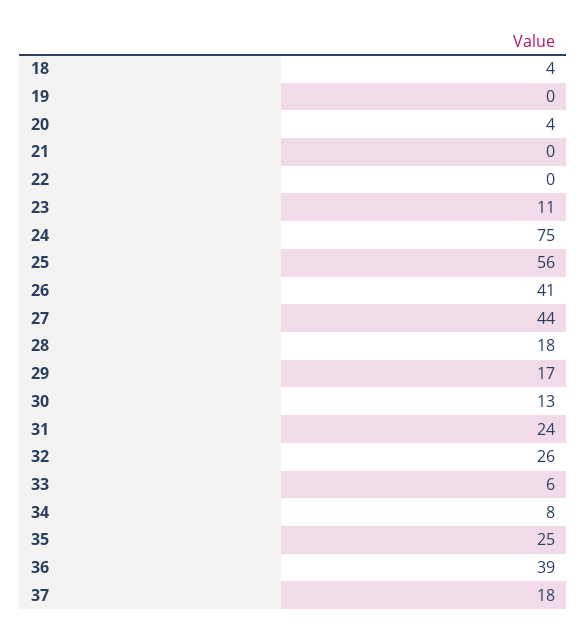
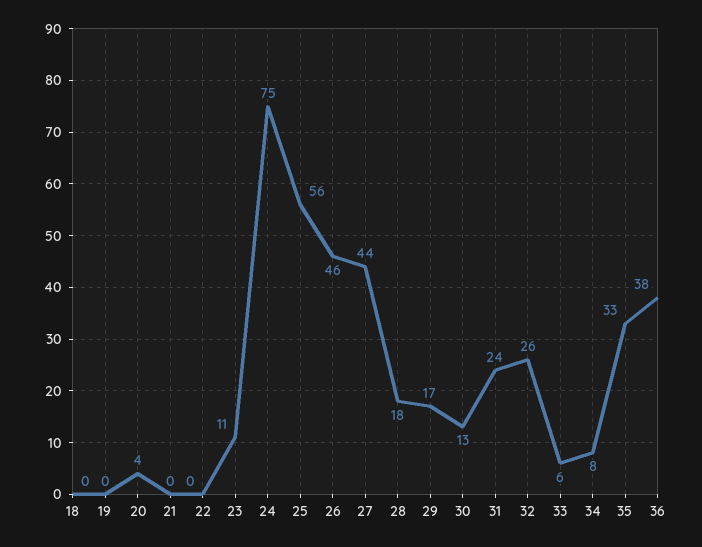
  {
-   "18": 4,
+   "18": 0,
    "19": 0,
    "20": 4,
    "21": 0,
    "22": 0,
    "23": 11,
    "24": 75,
    "25": 56,
-   "26": 41,
+   "26": 46,
    "27": 44,
    "28": 18,
    "29": 17,
    "30": 13,
    "31": 24,
    "32": 26,
    "33": 6,
    "34": 8,
-   "35": 25,
+   "35": 33,
-   "36": 39,
+   "36": 38
-   "37": 18
  }

